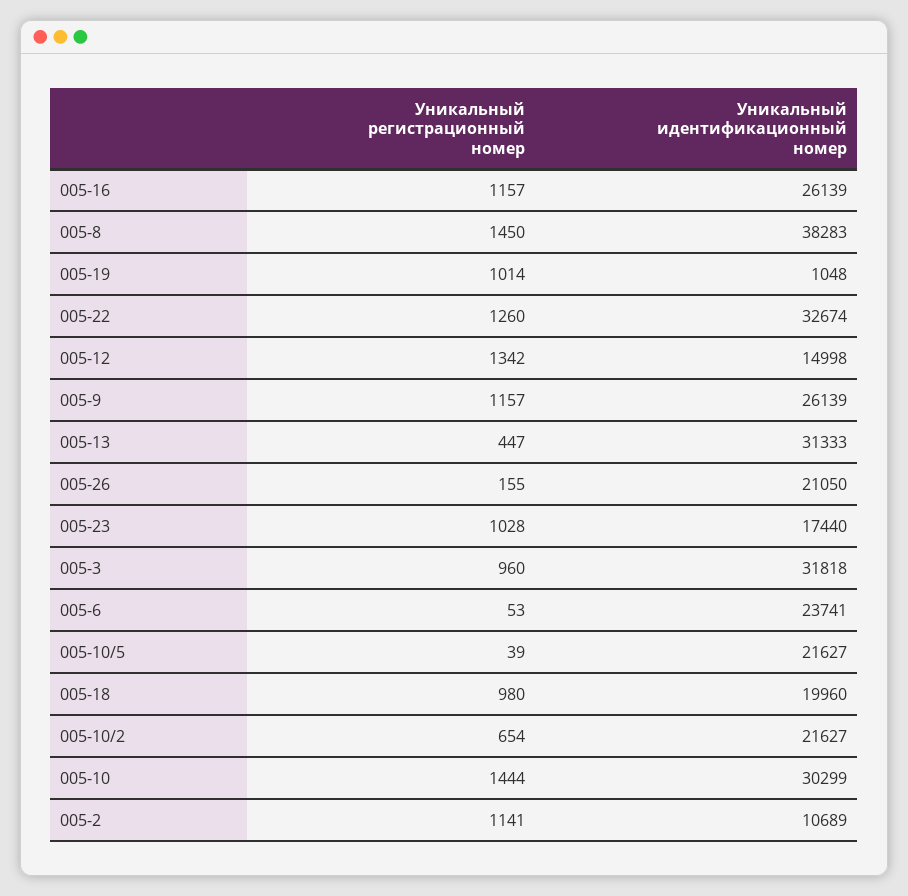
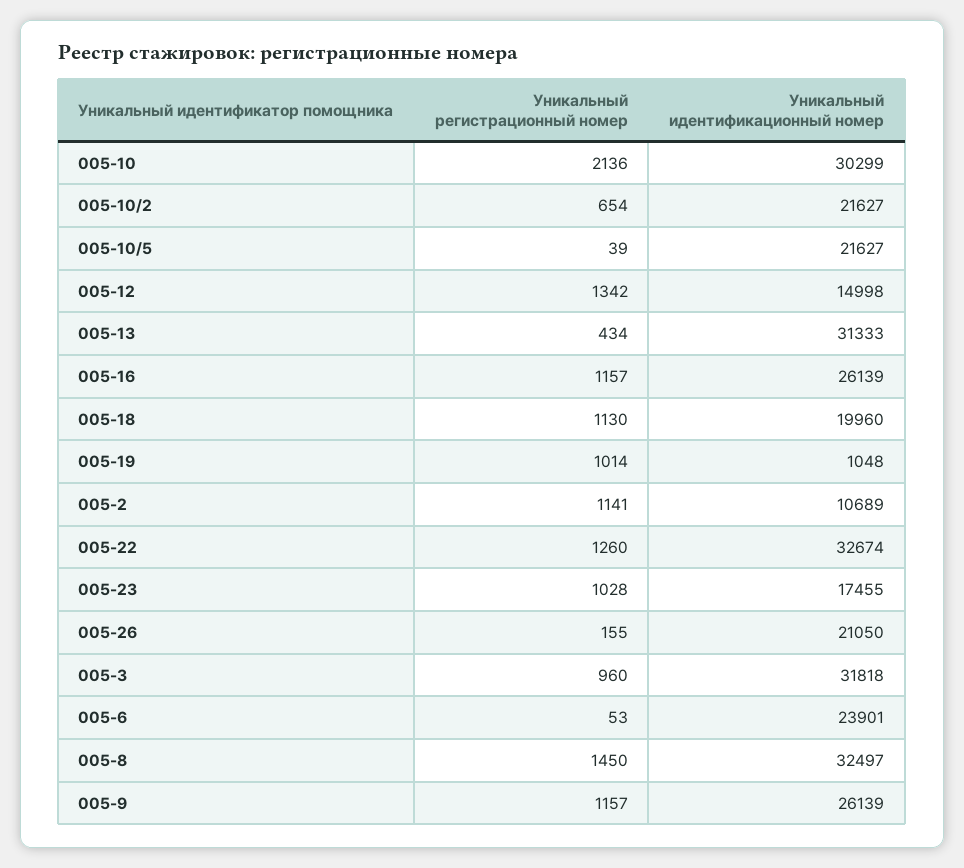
  {
    "Уникальный регистрационный номер": {
      "005-16": 1157,
      "005-8": 1450,
      "005-19": 1014,
      "005-22": 1260,
      "005-12": 1342,
      "005-9": 1157,
-     "005-13": 447,
+     "005-13": 434,
      "005-26": 155,
      "005-23": 1028,
      "005-3": 960,
      "005-6": 53,
      "005-10/5": 39,
-     "005-18": 980,
+     "005-18": 1130,
      "005-10/2": 654,
-     "005-10": 1444,
+     "005-10": 2136,
      "005-2": 1141
    },
    "Уникальный идентификационный номер": {
      "005-16": 26139,
-     "005-8": 38283,
+     "005-8": 32497,
      "005-19": 1048,
      "005-22": 32674,
      "005-12": 14998,
      "005-9": 26139,
      "005-13": 31333,
      "005-26": 21050,
-     "005-23": 17440,
+     "005-23": 17455,
      "005-3": 31818,
-     "005-6": 23741,
+     "005-6": 23901,
      "005-10/5": 21627,
      "005-18": 19960,
      "005-10/2": 21627,
      "005-10": 30299,
      "005-2": 10689
    }
  }

